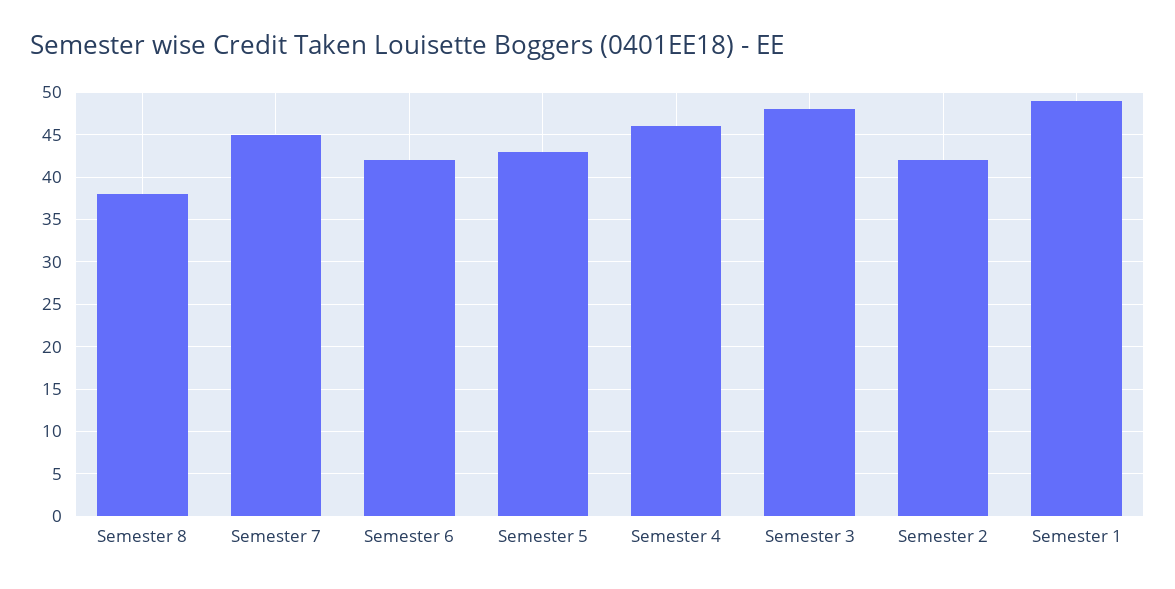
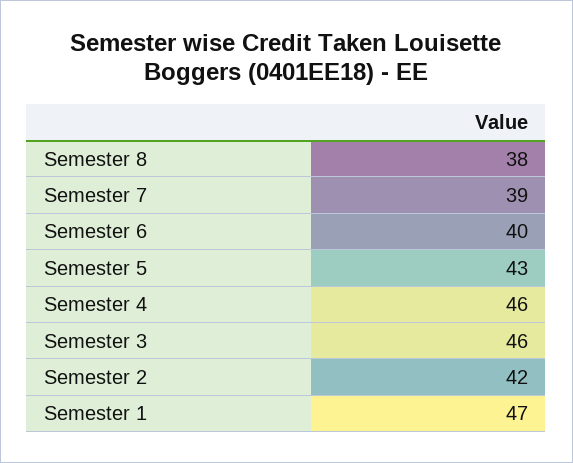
  {
    "Semester 8": 38,
-   "Semester 7": 45,
+   "Semester 7": 39,
-   "Semester 6": 42,
+   "Semester 6": 40,
    "Semester 5": 43,
    "Semester 4": 46,
-   "Semester 3": 48,
+   "Semester 3": 46,
    "Semester 2": 42,
-   "Semester 1": 49
+   "Semester 1": 47
  }

